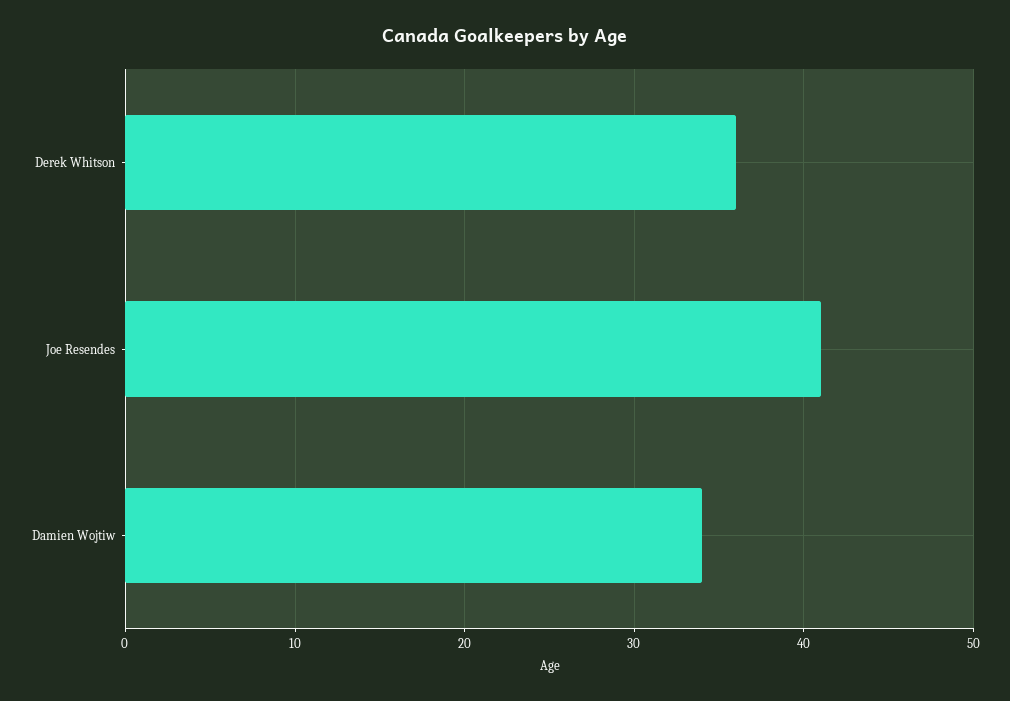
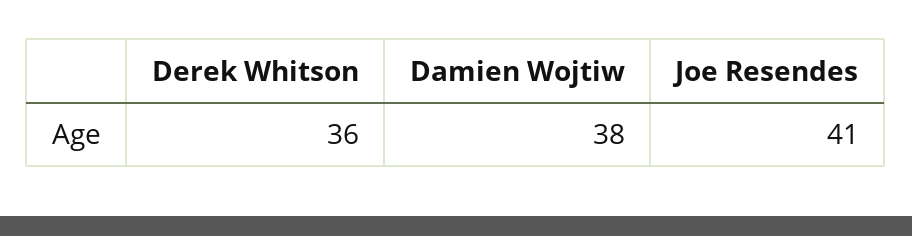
  {
    "Derek Whitson": 36,
    "Joe Resendes": 41,
-   "Damien Wojtiw": 34
+   "Damien Wojtiw": 38
  }

